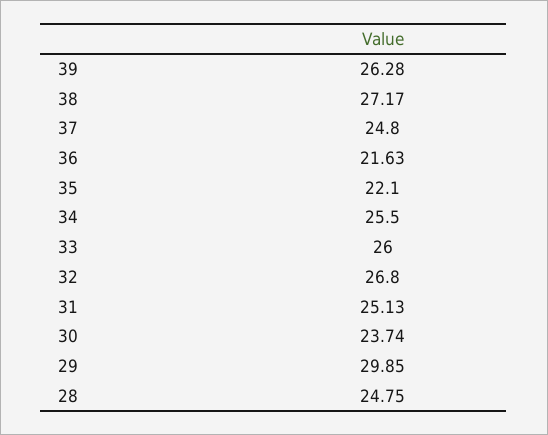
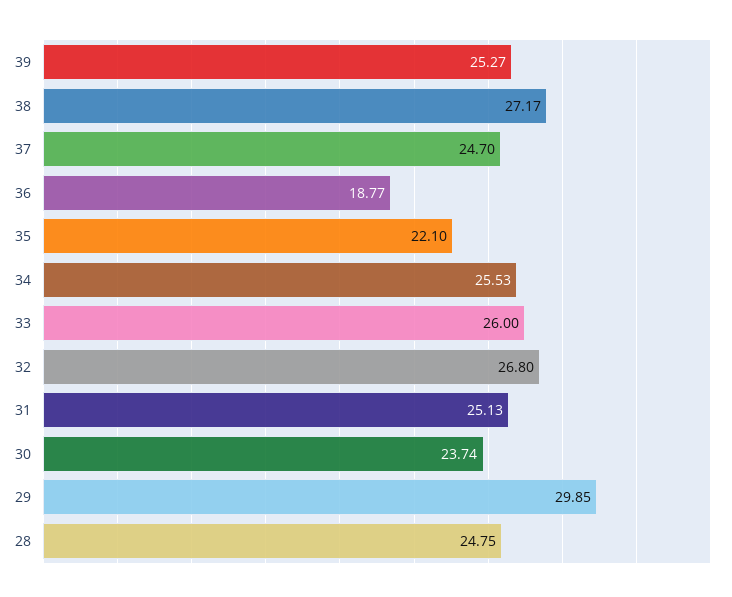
  {
-   "39": 26.28,
+   "39": 25.27,
    "38": 27.17,
-   "37": 24.8,
+   "37": 24.7,
-   "36": 21.63,
+   "36": 18.77,
    "35": 22.1,
-   "34": 25.5,
+   "34": 25.53,
    "33": 26,
    "32": 26.8,
    "31": 25.13,
    "30": 23.74,
    "29": 29.85,
    "28": 24.75
  }

